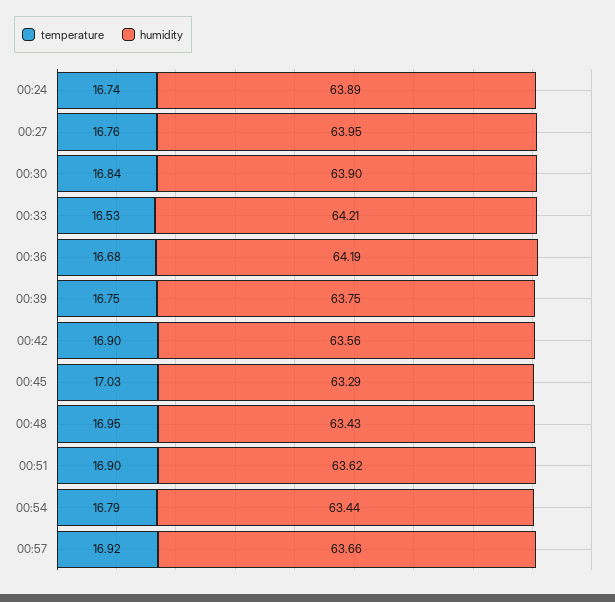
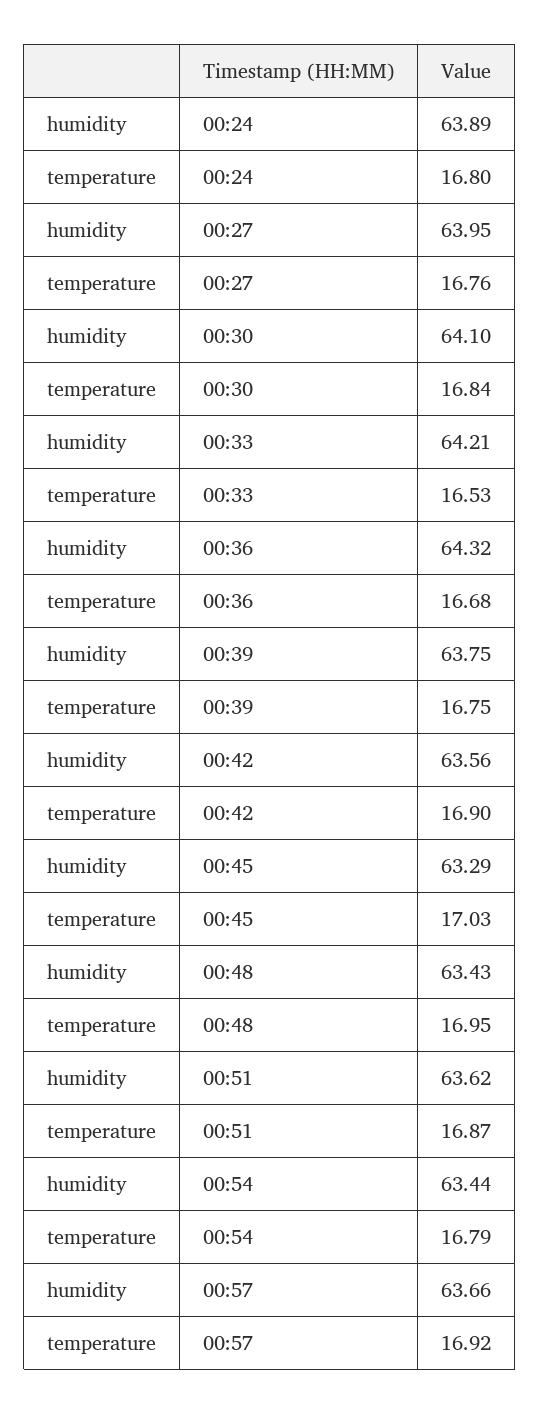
  {
    "temperature": {
-     "00:24": 16.74,
+     "00:24": 16.8,
      "00:27": 16.76,
      "00:30": 16.84,
      "00:33": 16.53,
      "00:36": 16.68,
      "00:39": 16.75,
      "00:42": 16.9,
      "00:45": 17.03,
      "00:48": 16.95,
-     "00:51": 16.9,
+     "00:51": 16.87,
      "00:54": 16.79,
      "00:57": 16.92
    },
    "humidity": {
      "00:24": 63.89,
      "00:27": 63.95,
-     "00:30": 63.9,
+     "00:30": 64.1,
      "00:33": 64.21,
-     "00:36": 64.19,
+     "00:36": 64.32,
      "00:39": 63.75,
      "00:42": 63.56,
      "00:45": 63.29,
      "00:48": 63.43,
      "00:51": 63.62,
      "00:54": 63.44,
      "00:57": 63.66
    }
  }

